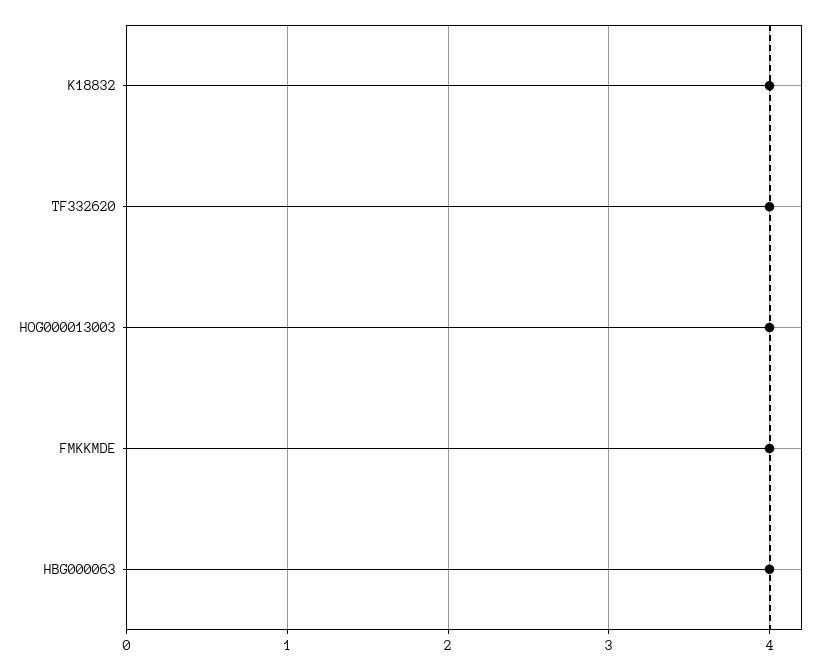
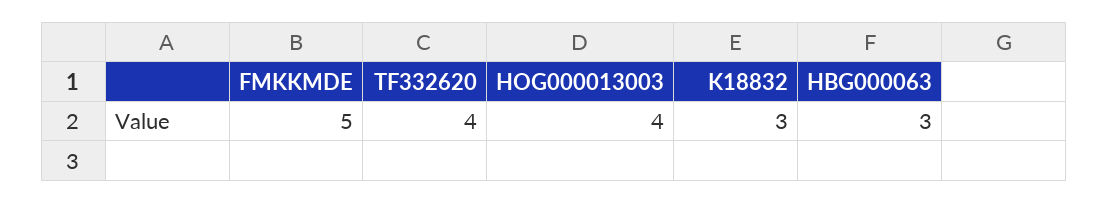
  {
-   "K18832": 4,
+   "K18832": 3,
    "TF332620": 4,
    "HOG000013003": 4,
-   "FMKKMDE": 4,
+   "FMKKMDE": 5,
-   "HBG000063": 4
+   "HBG000063": 3
  }

